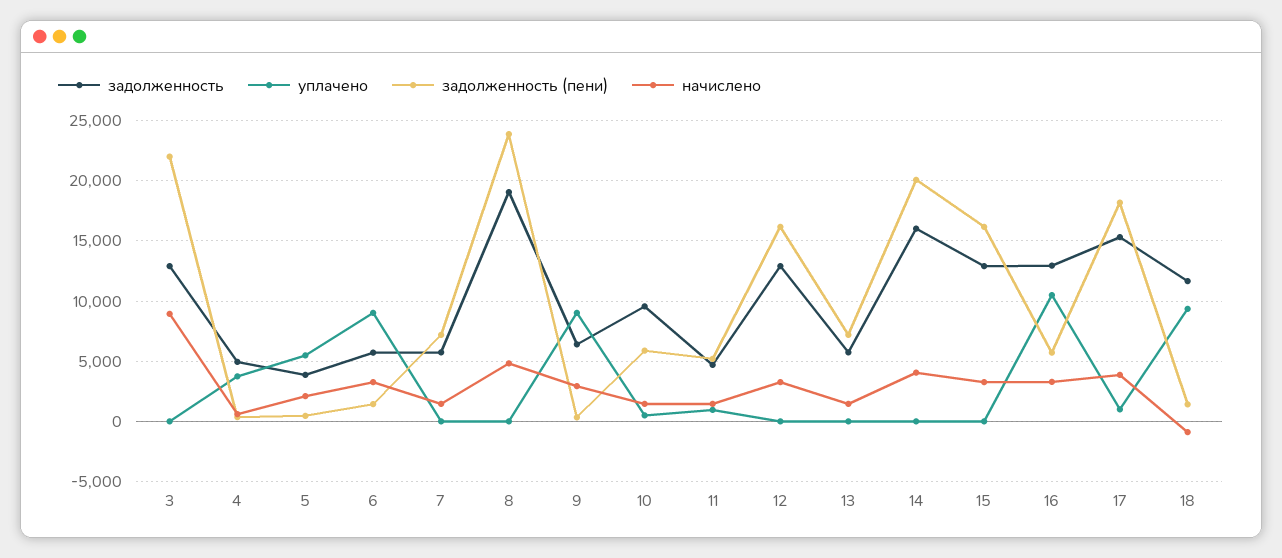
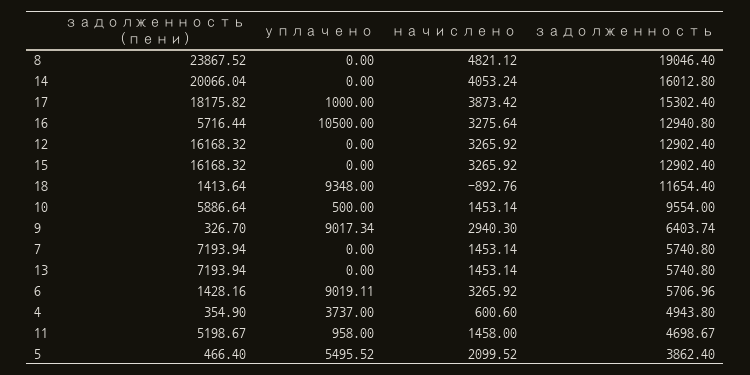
  {
    "задолженность": {
-     "3": 13000,
      "4": 4943.8,
      "5": 3862.4,
      "6": 5706.96,
      "7": 5740.8,
      "8": 19046.4,
      "9": 6403.74,
      "10": 9554,
      "11": 4698.67,
      "12": 12902.4,
      "13": 5740.8,
      "14": 16012.8,
      "15": 12902.4,
      "16": 12940.8,
      "17": 15302.4,
      "18": 11654.4
    },
    "уплачено": {
-     "3": 0,
      "4": 3737,
      "5": 5495.52,
      "6": 9019.11,
      "7": 0,
      "8": 0,
      "9": 9017.34,
      "10": 500,
      "11": 958,
      "12": 0,
      "13": 0,
      "14": 0,
      "15": 0,
      "16": 10500,
      "17": 1000,
      "18": 9348
    },
    "задолженность (пени)": {
-     "3": 22000,
      "4": 354.9,
      "5": 466.4,
      "6": 1428.16,
      "7": 7193.94,
      "8": 23867.52,
      "9": 326.7,
      "10": 5886.64,
      "11": 5198.67,
      "12": 16168.32,
      "13": 7193.94,
      "14": 20066.04,
      "15": 16168.32,
      "16": 5716.44,
      "17": 18175.82,
      "18": 1413.64
    },
    "начислено": {
-     "3": 9000,
      "4": 600.6,
      "5": 2099.52,
      "6": 3265.92,
      "7": 1453.14,
      "8": 4821.12,
      "9": 2940.3,
      "10": 1453.14,
      "11": 1458,
      "12": 3265.92,
      "13": 1453.14,
      "14": 4053.24,
      "15": 3265.92,
      "16": 3275.64,
      "17": 3873.42,
      "18": -892.76
    }
  }

